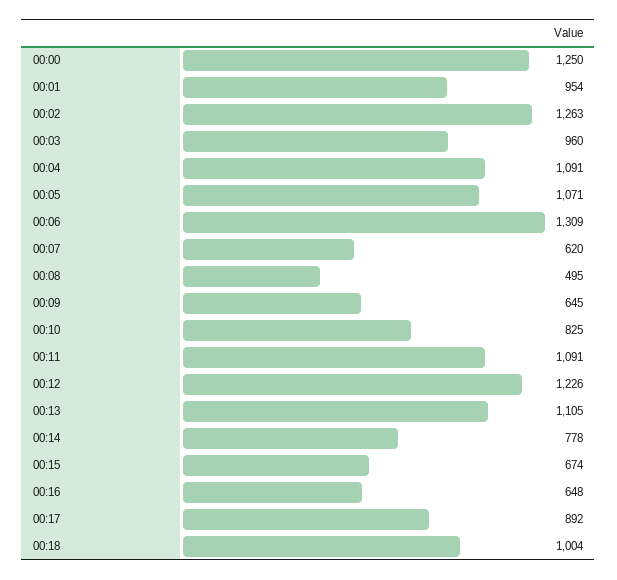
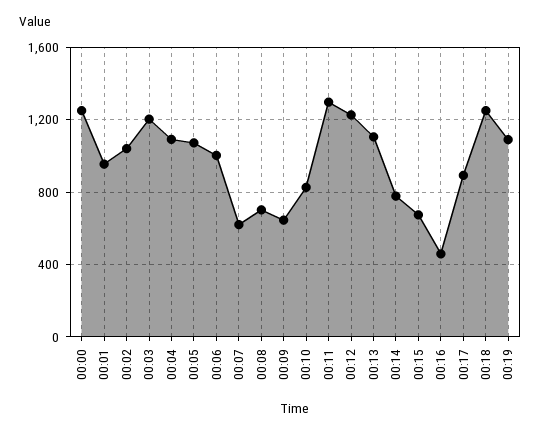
  {
    "00:00": 1250,
    "00:01": 954,
-   "00:02": 1263,
+   "00:02": 1050,
-   "00:03": 960,
+   "00:03": 1200,
    "00:04": 1091,
    "00:05": 1071,
-   "00:06": 1309,
+   "00:06": 1000,
    "00:07": 620,
-   "00:08": 495,
+   "00:08": 700,
    "00:09": 645,
    "00:10": 825,
-   "00:11": 1091,
+   "00:11": 1300,
    "00:12": 1226,
    "00:13": 1105,
    "00:14": 778,
    "00:15": 674,
-   "00:16": 648,
+   "00:16": 450,
    "00:17": 892,
-   "00:18": 1004
+   "00:18": 1250,
+   "00:19": 1100
  }

